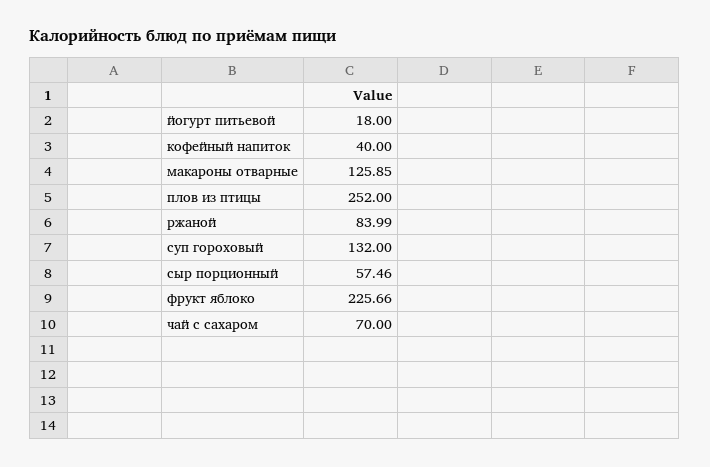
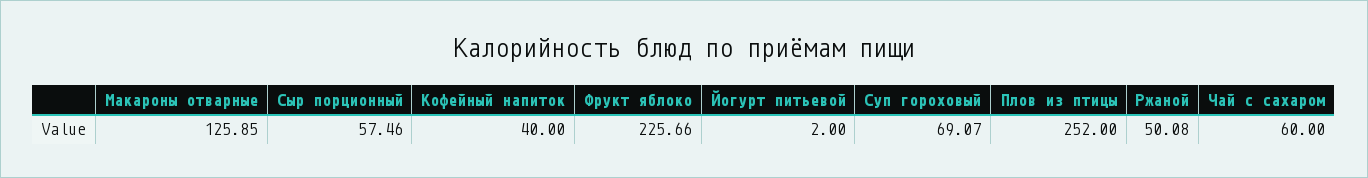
  {
-   "йогурт питьевой": 18,
+   "йогурт питьевой": 2,
    "кофейный напиток": 40,
    "макароны отварные": 125.85,
    "плов из птицы": 252,
-   "ржаной": 83.99,
+   "ржаной": 50.08,
-   "суп гороховый": 132,
+   "суп гороховый": 69.07,
    "сыр порционный": 57.46,
    "фрукт яблоко": 225.66,
-   "чай с сахаром": 70
+   "чай с сахаром": 60
  }

